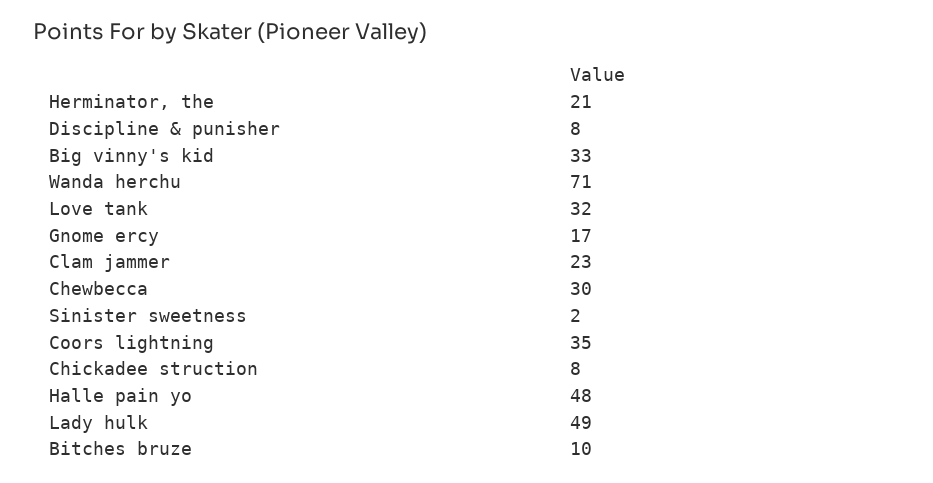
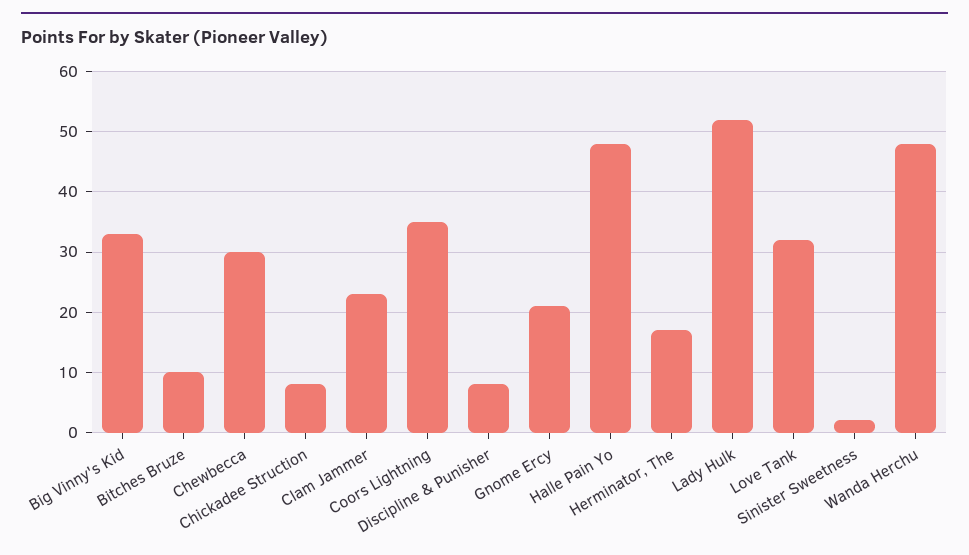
  {
-   "Herminator, the": 21,
+   "Herminator, the": 17,
    "Discipline & punisher": 8,
    "Big vinny's kid": 33,
-   "Wanda herchu": 71,
+   "Wanda herchu": 48,
    "Love tank": 32,
-   "Gnome ercy": 17,
+   "Gnome ercy": 21,
    "Clam jammer": 23,
    "Chewbecca": 30,
    "Sinister sweetness": 2,
    "Coors lightning": 35,
    "Chickadee struction": 8,
    "Halle pain yo": 48,
-   "Lady hulk": 49,
+   "Lady hulk": 52,
    "Bitches bruze": 10
  }

